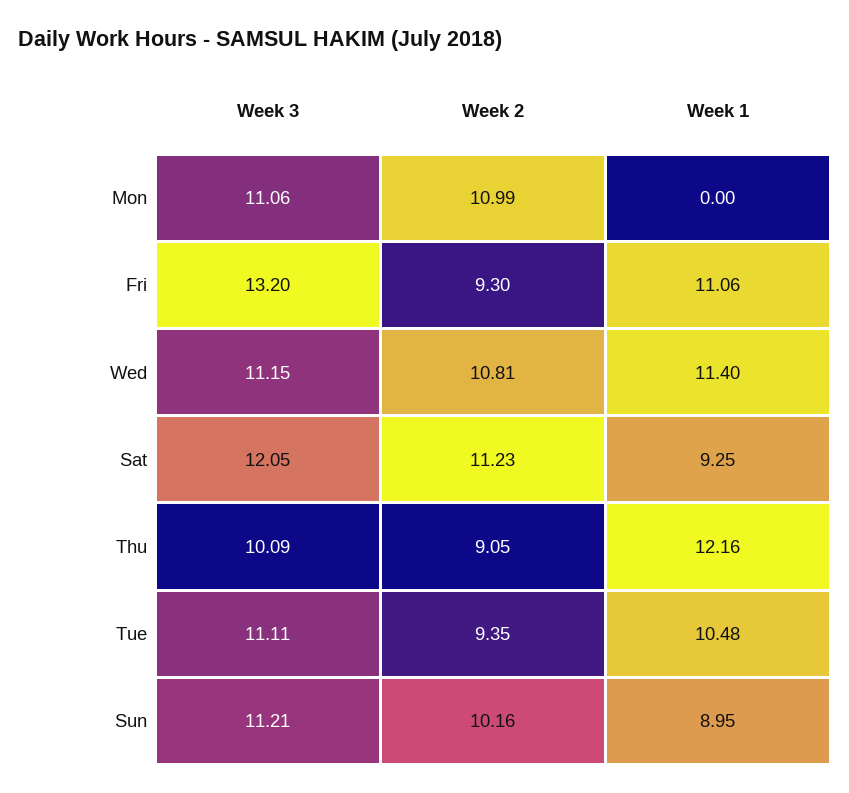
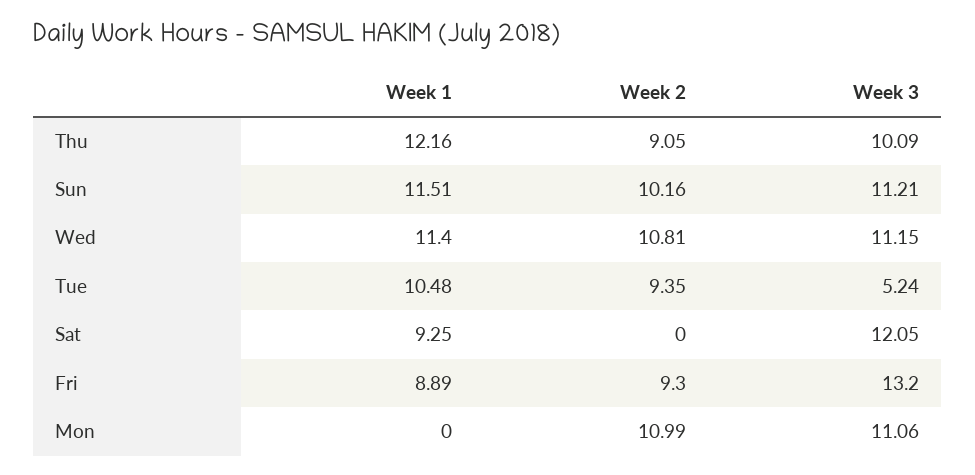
  {
    "Week 3": {
      "Mon": 11.06,
      "Fri": 13.2,
      "Wed": 11.15,
      "Sat": 12.05,
      "Thu": 10.09,
-     "Tue": 11.11,
+     "Tue": 5.24,
      "Sun": 11.21
    },
    "Week 2": {
      "Mon": 10.99,
      "Fri": 9.3,
      "Wed": 10.81,
-     "Sat": 11.23,
+     "Sat": 0,
      "Thu": 9.05,
      "Tue": 9.35,
      "Sun": 10.16
    },
    "Week 1": {
      "Mon": 0,
-     "Fri": 11.06,
+     "Fri": 8.89,
      "Wed": 11.4,
      "Sat": 9.25,
      "Thu": 12.16,
      "Tue": 10.48,
-     "Sun": 8.95
+     "Sun": 11.51
    }
  }

